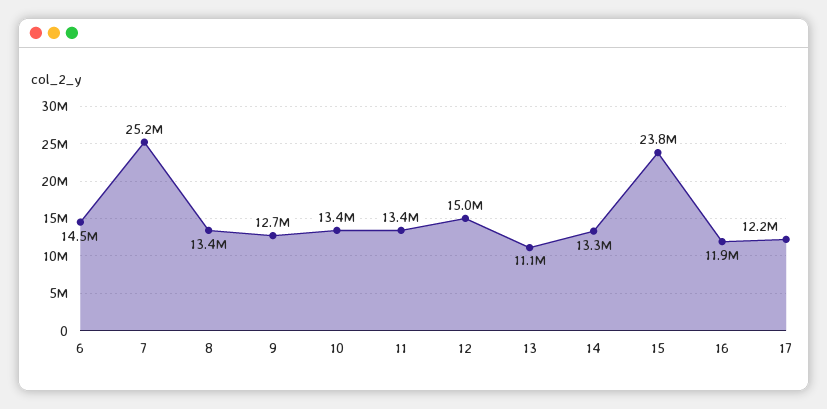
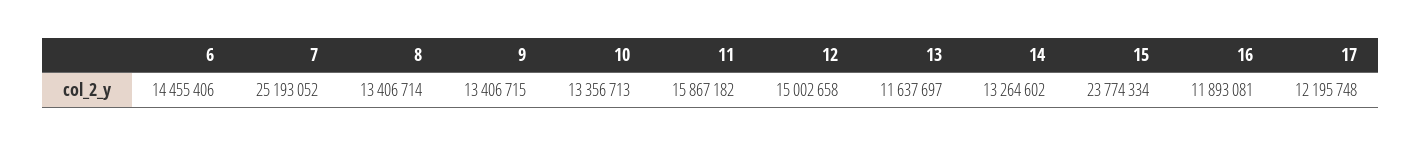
  {
    "6": 14455406,
    "7": 25193052,
    "8": 13406714,
-   "9": 12700000,
+   "9": 13406715,
    "10": 13356713,
-   "11": 13400000,
+   "11": 15867182,
    "12": 15002658,
-   "13": 11100000,
+   "13": 11637697,
    "14": 13264602,
    "15": 23774334,
    "16": 11893081,
    "17": 12195748
  }

